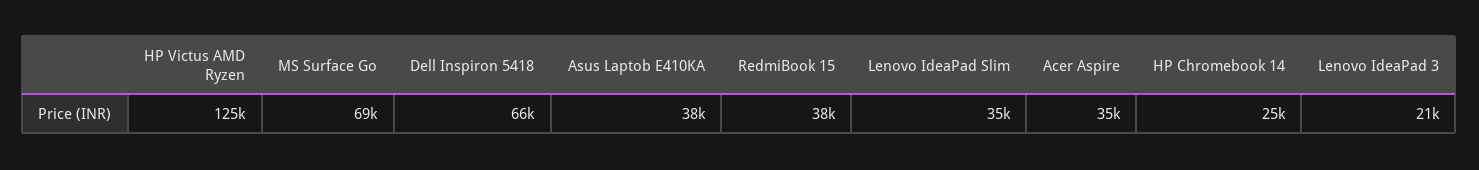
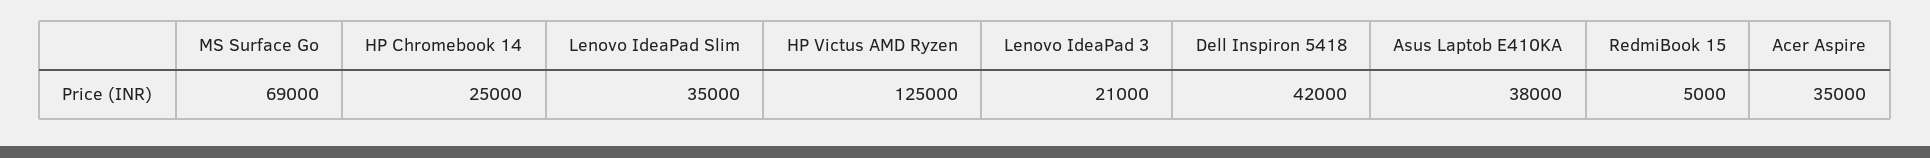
  {
    "HP Victus AMD Ryzen": 125000,
    "MS Surface Go": 69000,
-   "Dell Inspiron 5418": 66000,
+   "Dell Inspiron 5418": 42000,
    "Asus Laptob E410KA": 38000,
-   "RedmiBook 15": 38000,
+   "RedmiBook 15": 5000,
    "Lenovo IdeaPad Slim": 35000,
    "Acer Aspire": 35000,
    "HP Chromebook 14": 25000,
    "Lenovo IdeaPad 3": 21000
  }

